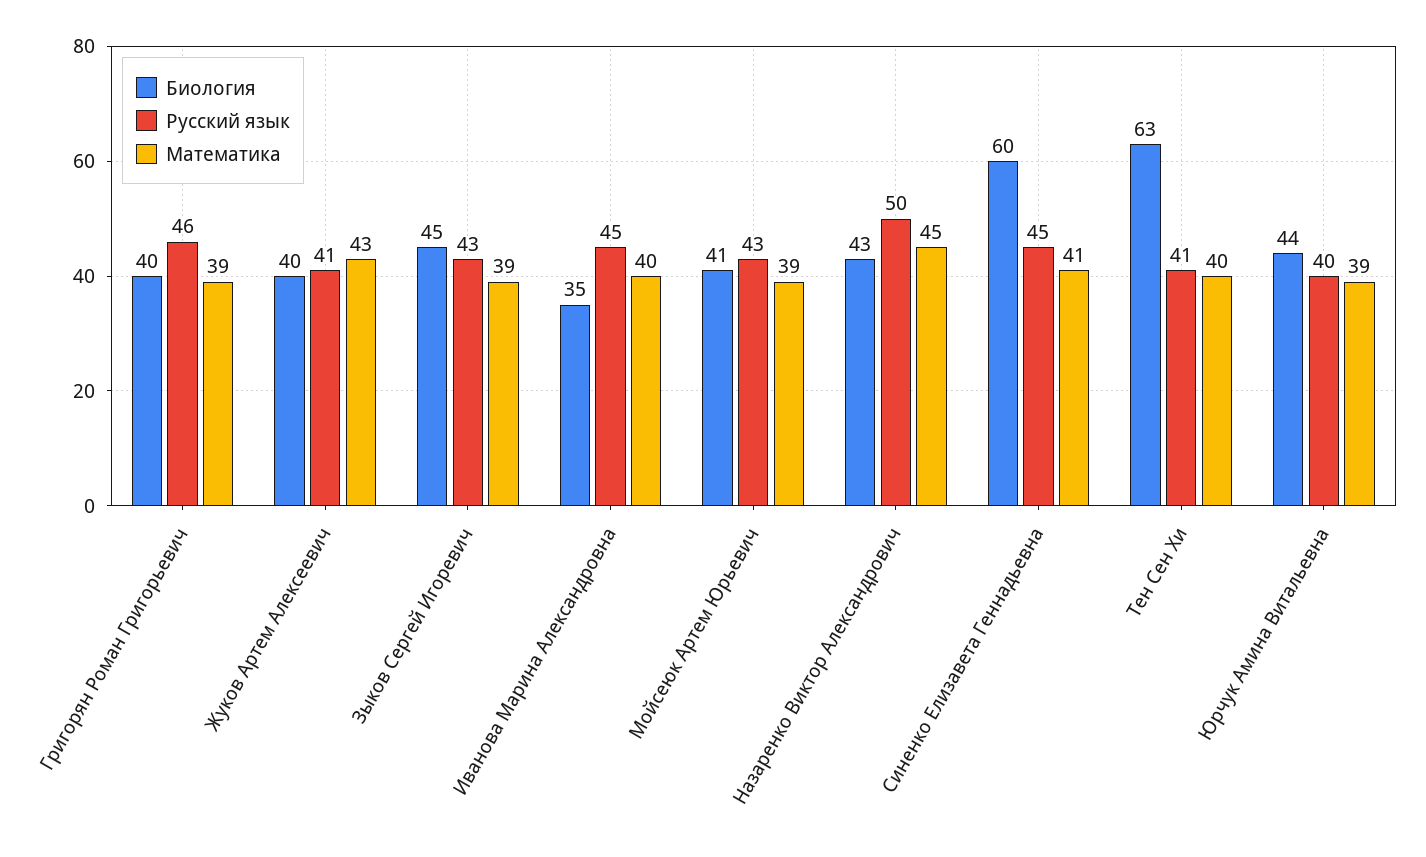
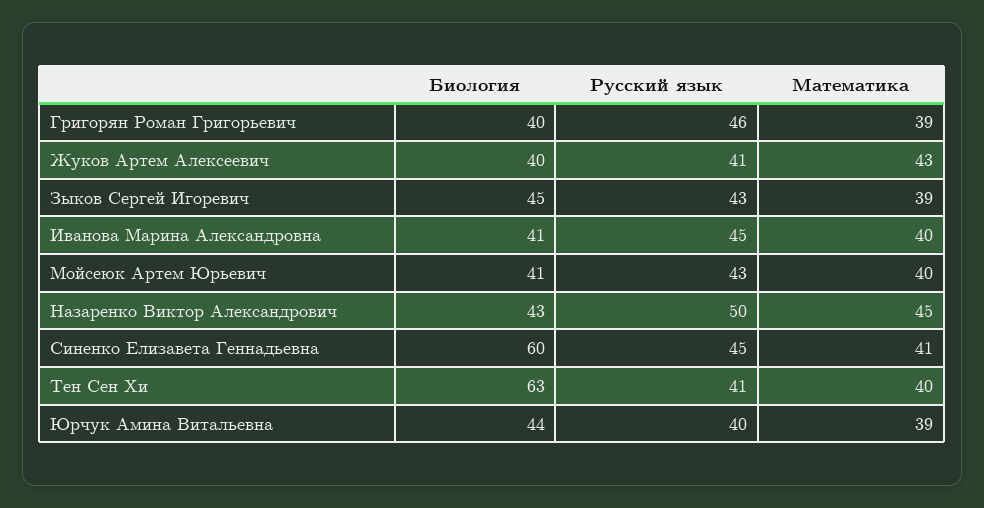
  {
    "Биология": {
      "Григорян Роман Григорьевич": 40,
      "Жуков Артем Алексеевич": 40,
      "Зыков Сергей Игоревич": 45,
-     "Иванова Марина Александровна": 35,
+     "Иванова Марина Александровна": 41,
      "Мойсеюк Артем Юрьевич": 41,
      "Назаренко Виктор Александрович": 43,
      "Синенко Елизавета Геннадьевна": 60,
      "Тен Сен Хи": 63,
      "Юрчук Амина Витальевна": 44
    },
    "Русский язык": {
      "Григорян Роман Григорьевич": 46,
      "Жуков Артем Алексеевич": 41,
      "Зыков Сергей Игоревич": 43,
      "Иванова Марина Александровна": 45,
      "Мойсеюк Артем Юрьевич": 43,
      "Назаренко Виктор Александрович": 50,
      "Синенко Елизавета Геннадьевна": 45,
      "Тен Сен Хи": 41,
      "Юрчук Амина Витальевна": 40
    },
    "Математика": {
      "Григорян Роман Григорьевич": 39,
      "Жуков Артем Алексеевич": 43,
      "Зыков Сергей Игоревич": 39,
      "Иванова Марина Александровна": 40,
-     "Мойсеюк Артем Юрьевич": 39,
+     "Мойсеюк Артем Юрьевич": 40,
      "Назаренко Виктор Александрович": 45,
      "Синенко Елизавета Геннадьевна": 41,
      "Тен Сен Хи": 40,
      "Юрчук Амина Витальевна": 39
    }
  }

